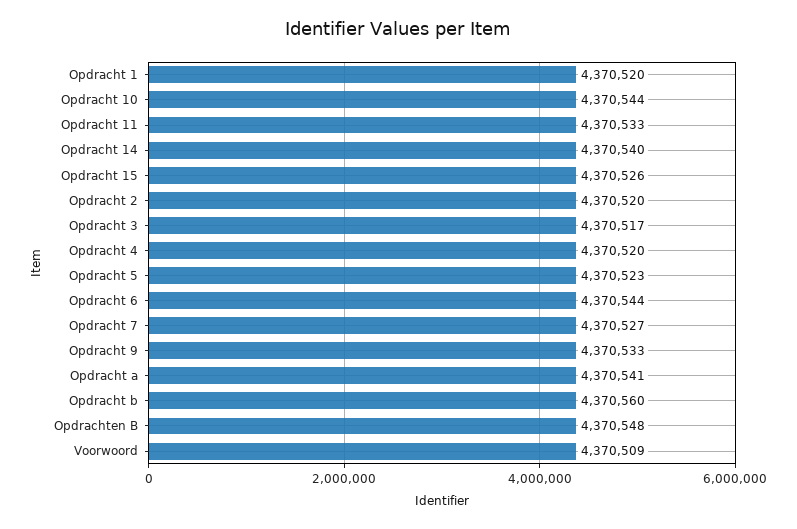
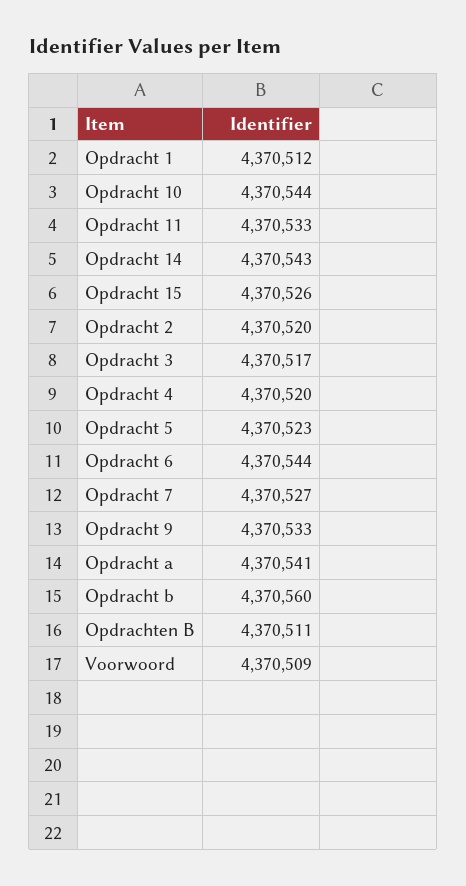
  {
-   "Opdracht 1": 4370520,
+   "Opdracht 1": 4370512,
    "Opdracht 10": 4370544,
    "Opdracht 11": 4370533,
-   "Opdracht 14": 4370540,
+   "Opdracht 14": 4370543,
    "Opdracht 15": 4370526,
    "Opdracht 2": 4370520,
    "Opdracht 3": 4370517,
    "Opdracht 4": 4370520,
    "Opdracht 5": 4370523,
    "Opdracht 6": 4370544,
    "Opdracht 7": 4370527,
    "Opdracht 9": 4370533,
    "Opdracht a": 4370541,
    "Opdracht b": 4370560,
-   "Opdrachten B": 4370548,
+   "Opdrachten B": 4370511,
    "Voorwoord": 4370509
  }

